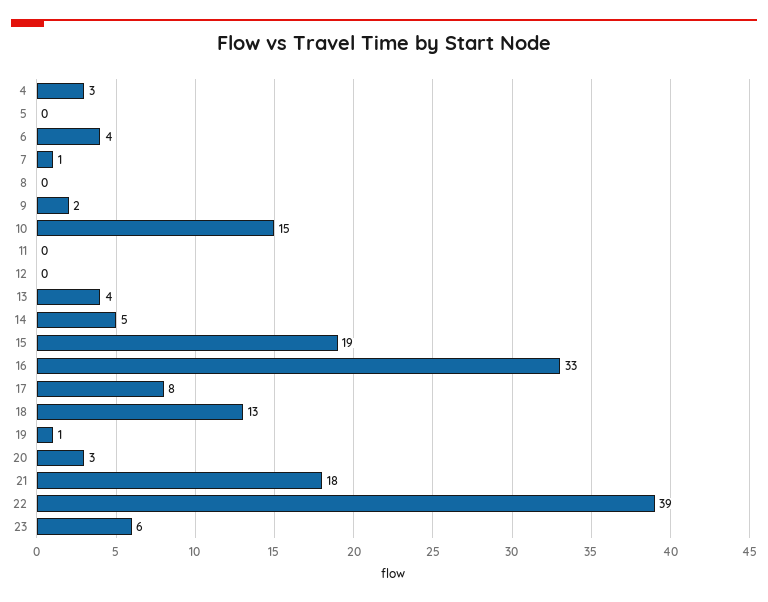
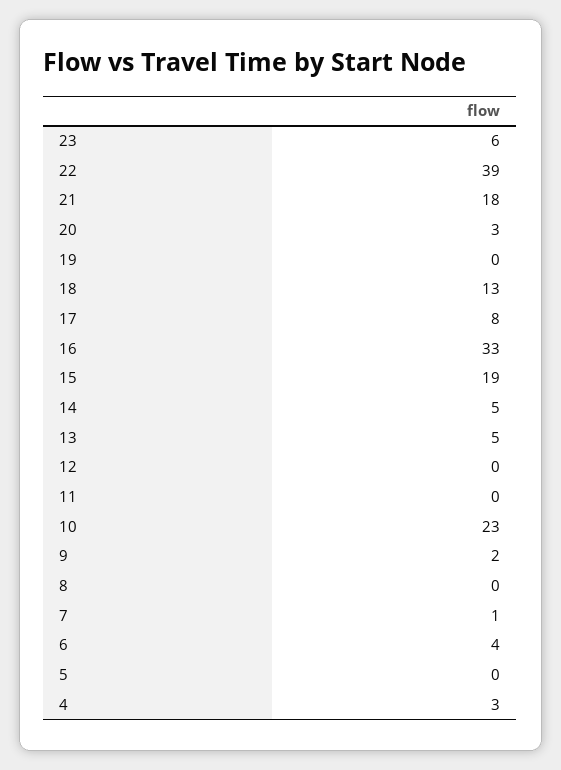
  {
    "4": 3,
    "5": 0,
    "6": 4,
    "7": 1,
    "8": 0,
    "9": 2,
-   "10": 15,
+   "10": 23,
    "11": 0,
    "12": 0,
-   "13": 4,
+   "13": 5,
    "14": 5,
    "15": 19,
    "16": 33,
    "17": 8,
    "18": 13,
-   "19": 1,
+   "19": 0,
    "20": 3,
    "21": 18,
    "22": 39,
    "23": 6
  }

